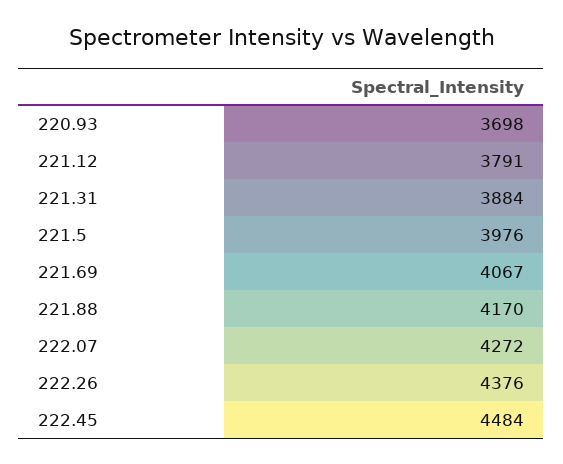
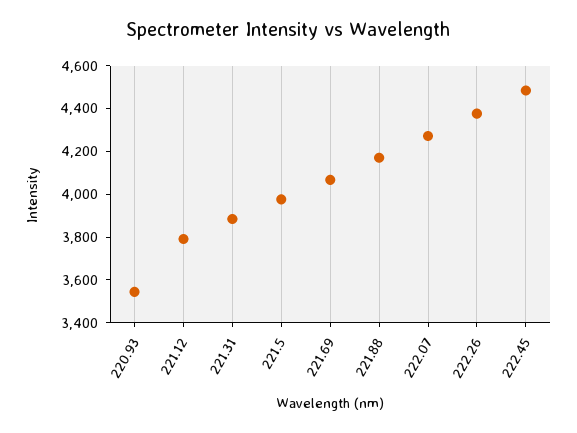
  {
-   "220.93": 3698,
+   "220.93": 3550,
    "221.12": 3791,
    "221.31": 3884,
    "221.5": 3976,
    "221.69": 4067,
    "221.88": 4170,
    "222.07": 4272,
    "222.26": 4376,
    "222.45": 4484
  }

